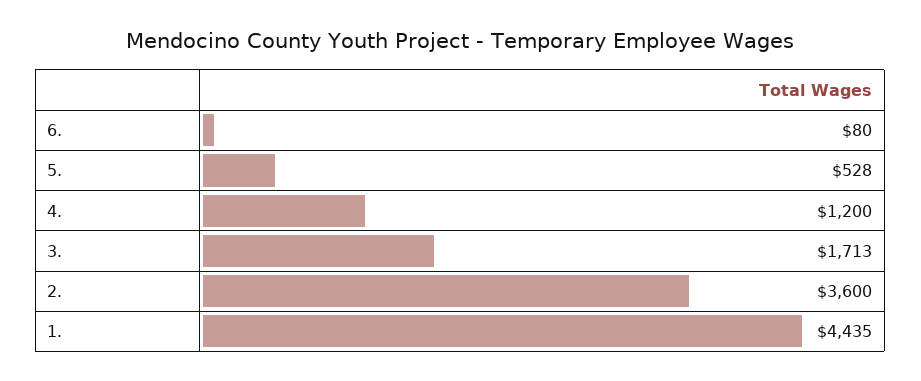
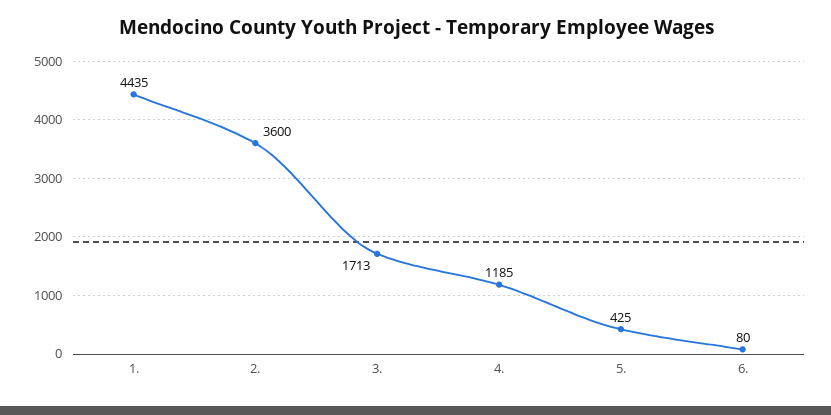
  {
    "6.": 80,
-   "5.": 528,
+   "5.": 425,
-   "4.": 1200,
+   "4.": 1185,
    "3.": 1713,
    "2.": 3600,
    "1.": 4435
  }

